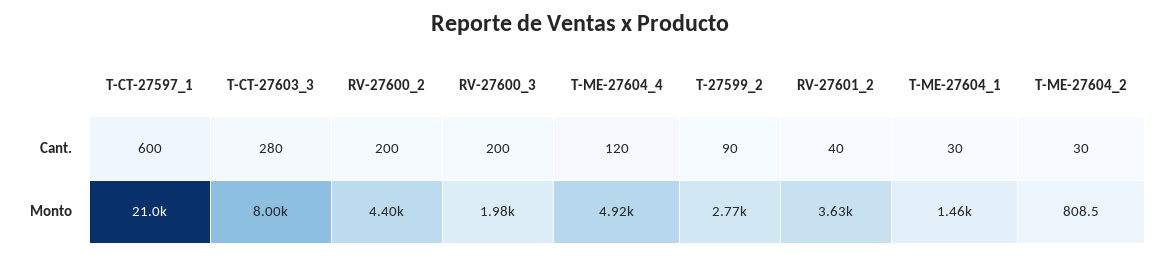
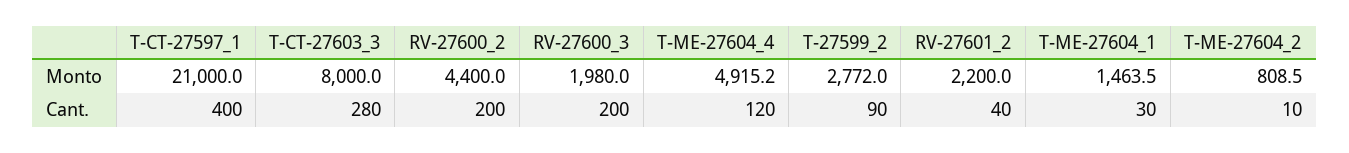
  {
    "T-CT-27597_1": {
-     "Cant.": 600,
+     "Cant.": 400,
      "Monto": 21000
    },
    "T-CT-27603_3": {
      "Cant.": 280,
      "Monto": 8000
    },
    "RV-27600_2": {
      "Cant.": 200,
      "Monto": 4400
    },
    "RV-27600_3": {
      "Cant.": 200,
      "Monto": 1980
    },
    "T-ME-27604_4": {
      "Cant.": 120,
      "Monto": 4915.2
    },
    "T-27599_2": {
      "Cant.": 90,
      "Monto": 2772
    },
    "RV-27601_2": {
      "Cant.": 40,
-     "Monto": 3630
+     "Monto": 2200
    },
    "T-ME-27604_1": {
      "Cant.": 30,
      "Monto": 1463.5
    },
    "T-ME-27604_2": {
-     "Cant.": 30,
+     "Cant.": 10,
      "Monto": 808.5
    }
  }

